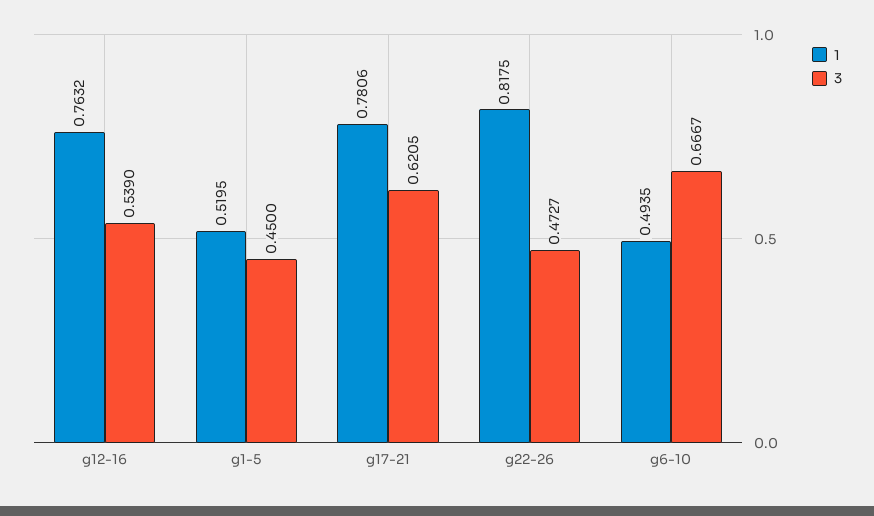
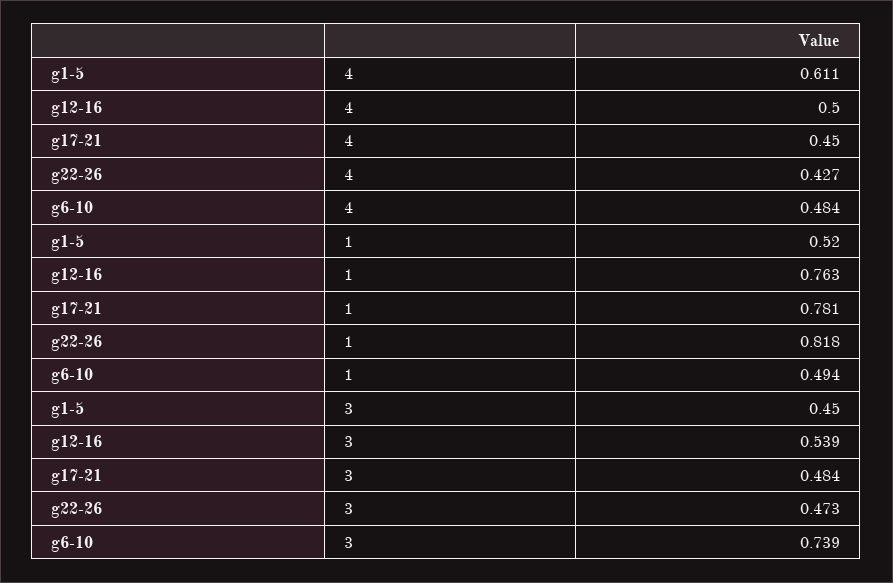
  {
    "1": {
      "g12-16": 0.7632,
      "g1-5": 0.5195,
      "g17-21": 0.7806,
      "g22-26": 0.8175,
      "g6-10": 0.4935
    },
    "3": {
      "g12-16": 0.539,
      "g1-5": 0.45,
-     "g17-21": 0.6205,
+     "g17-21": 0.484,
      "g22-26": 0.4727,
-     "g6-10": 0.6667
+     "g6-10": 0.739
-   }
+   },
+   "4": {
+     "g1-5": 0.611,
+     "g12-16": 0.5,
+     "g17-21": 0.45,
+     "g22-26": 0.427,
+     "g6-10": 0.484
+   }
  }

